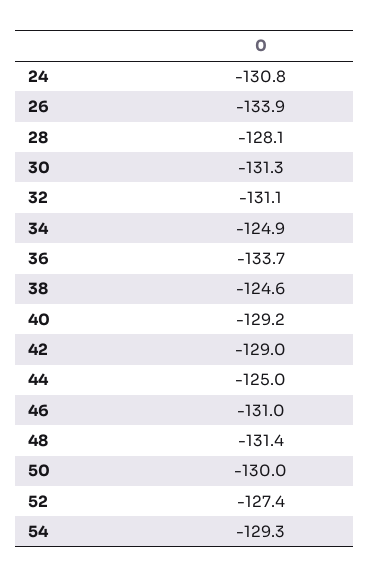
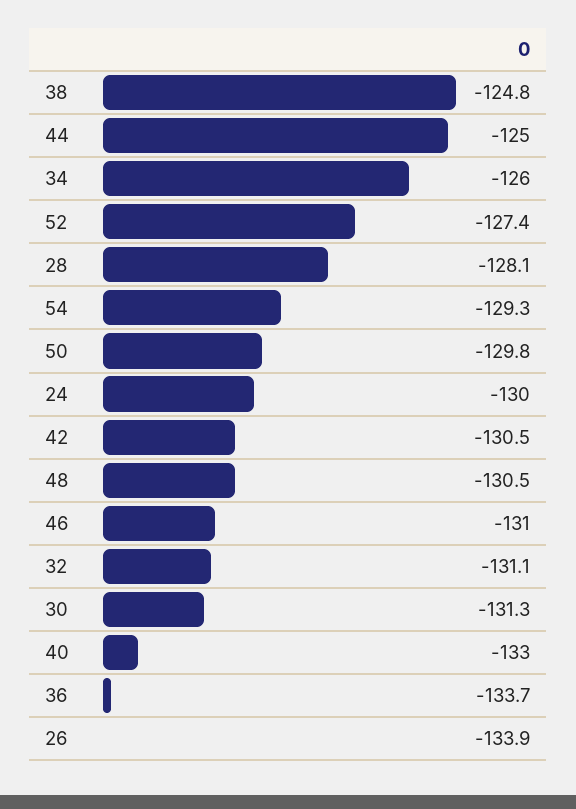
  {
-   "24": -130.8,
+   "24": -130,
    "26": -133.9,
    "28": -128.1,
    "30": -131.3,
    "32": -131.1,
-   "34": -124.9,
+   "34": -126,
    "36": -133.7,
-   "38": -124.6,
+   "38": -124.8,
-   "40": -129.2,
+   "40": -133,
-   "42": -129,
+   "42": -130.5,
    "44": -125,
    "46": -131,
-   "48": -131.4,
+   "48": -130.5,
-   "50": -130,
+   "50": -129.8,
    "52": -127.4,
    "54": -129.3
  }

